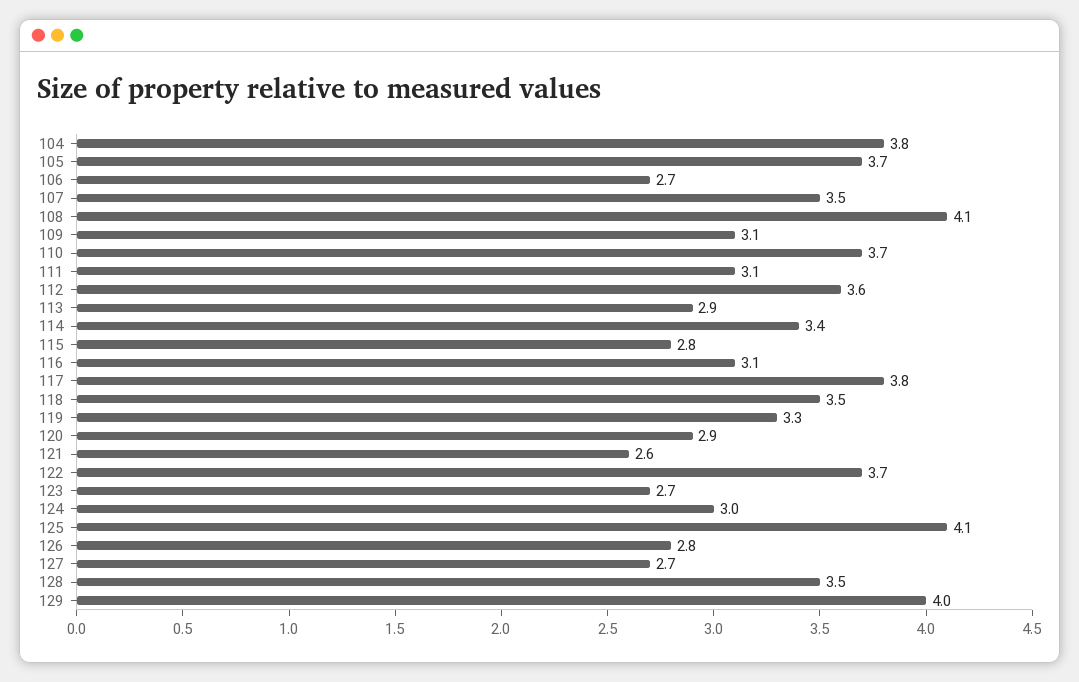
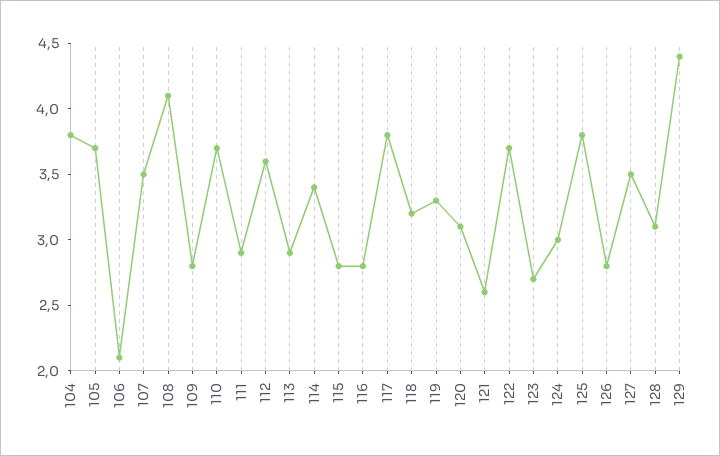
  {
    "104": 3.8,
    "105": 3.7,
-   "106": 2.7,
+   "106": 2.1,
    "107": 3.5,
    "108": 4.1,
-   "109": 3.1,
+   "109": 2.8,
    "110": 3.7,
-   "111": 3.1,
+   "111": 2.9,
    "112": 3.6,
    "113": 2.9,
    "114": 3.4,
    "115": 2.8,
-   "116": 3.1,
+   "116": 2.8,
    "117": 3.8,
-   "118": 3.5,
+   "118": 3.2,
    "119": 3.3,
-   "120": 2.9,
+   "120": 3.1,
    "121": 2.6,
    "122": 3.7,
    "123": 2.7,
    "124": 3,
-   "125": 4.1,
+   "125": 3.8,
    "126": 2.8,
-   "127": 2.7,
+   "127": 3.5,
-   "128": 3.5,
+   "128": 3.1,
-   "129": 4
+   "129": 4.4
  }

